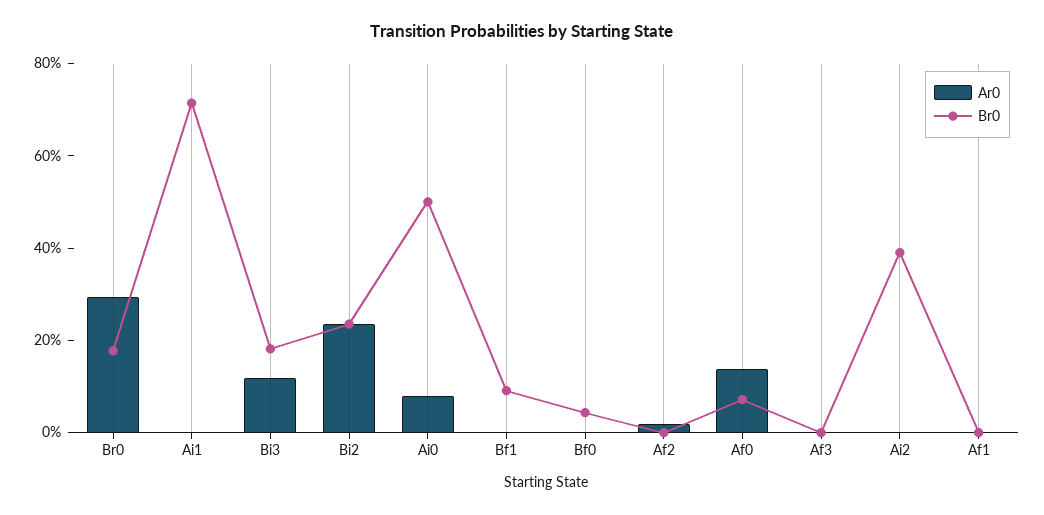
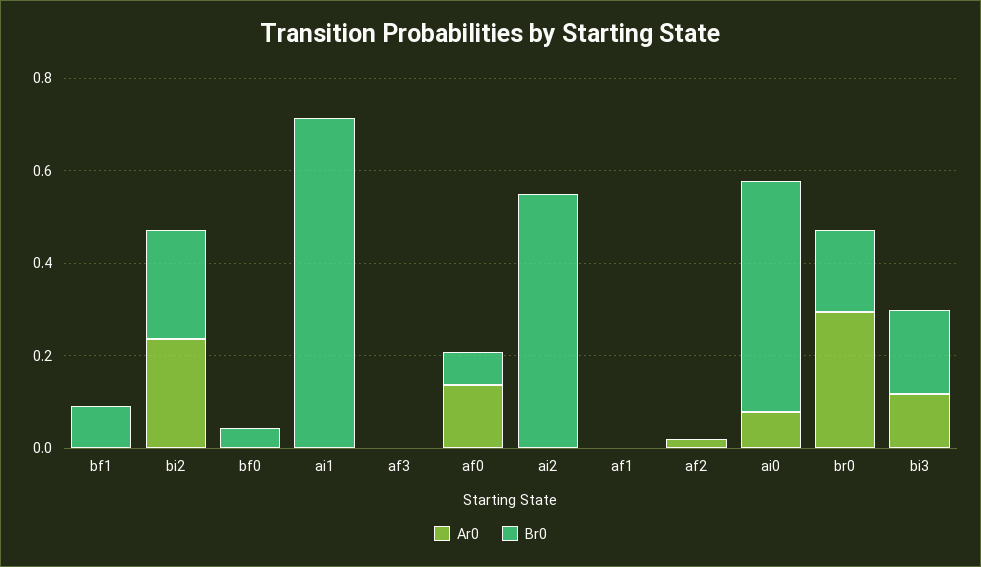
  {
    "Ar0": {
      "Br0": 0.3,
      "Ai1": 0,
      "Bi3": 0.1,
      "Bi2": 0.25,
      "Ai0": 0.1,
      "Bf1": 0,
      "Bf0": 0,
      "Af2": 0,
      "Af0": 0.15,
      "Af3": 0,
      "Ai2": 0,
      "Af1": 0
    },
    "Br0": {
      "Br0": 0.2,
      "Ai1": 0.7,
      "Bi3": 0.2,
      "Bi2": 0.25,
      "Ai0": 0.5,
      "Bf1": 0.1,
      "Bf0": 0.05,
      "Af2": 0,
      "Af0": 0.05,
      "Af3": 0,
-     "Ai2": 0.4,
+     "Ai2": 0.55,
      "Af1": 0
    }
  }

